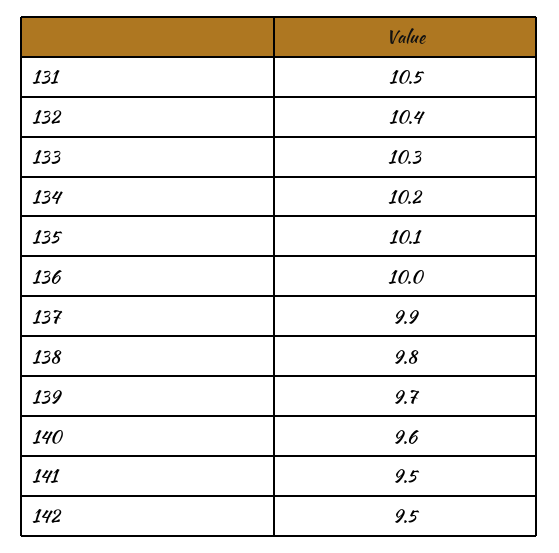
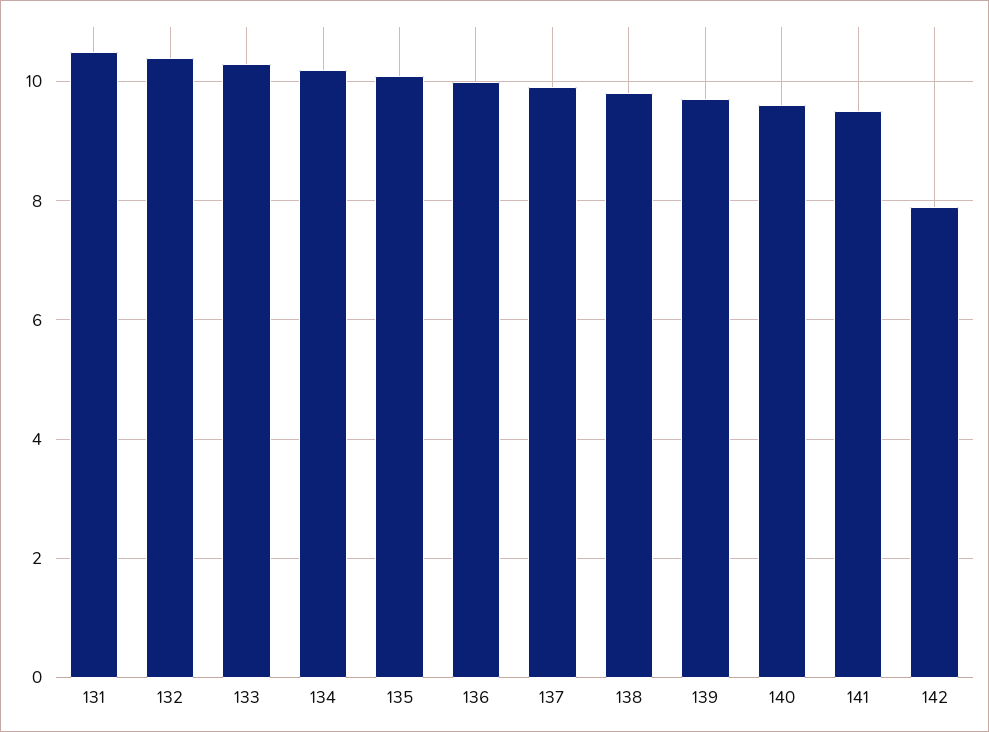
  {
    "131": 10.5,
    "132": 10.4,
    "133": 10.3,
    "134": 10.2,
    "135": 10.1,
    "136": 10,
    "137": 9.9,
    "138": 9.8,
    "139": 9.7,
    "140": 9.6,
    "141": 9.5,
-   "142": 9.5
+   "142": 8
  }

